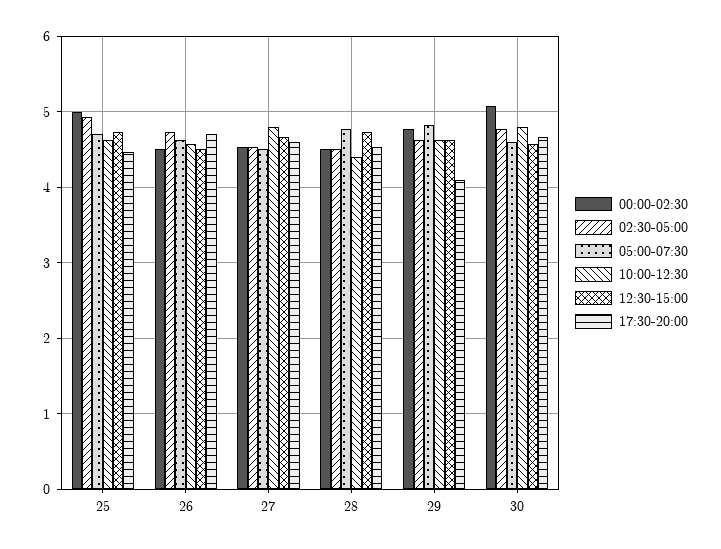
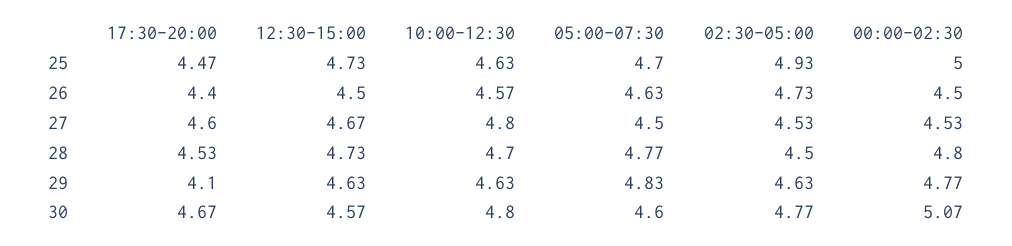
  {
    "00:00-02:30": {
      "25": 5,
      "26": 4.5,
      "27": 4.53,
-     "28": 4.5,
+     "28": 4.8,
      "29": 4.77,
      "30": 5.07
    },
    "02:30-05:00": {
      "25": 4.93,
      "26": 4.73,
      "27": 4.53,
      "28": 4.5,
      "29": 4.63,
      "30": 4.77
    },
    "05:00-07:30": {
      "25": 4.7,
      "26": 4.63,
      "27": 4.5,
      "28": 4.77,
      "29": 4.83,
      "30": 4.6
    },
    "10:00-12:30": {
      "25": 4.63,
      "26": 4.57,
      "27": 4.8,
-     "28": 4.4,
+     "28": 4.7,
      "29": 4.63,
      "30": 4.8
    },
    "12:30-15:00": {
      "25": 4.73,
      "26": 4.5,
      "27": 4.67,
      "28": 4.73,
      "29": 4.63,
      "30": 4.57
    },
    "17:30-20:00": {
      "25": 4.47,
-     "26": 4.7,
+     "26": 4.4,
      "27": 4.6,
      "28": 4.53,
      "29": 4.1,
      "30": 4.67
    }
  }

